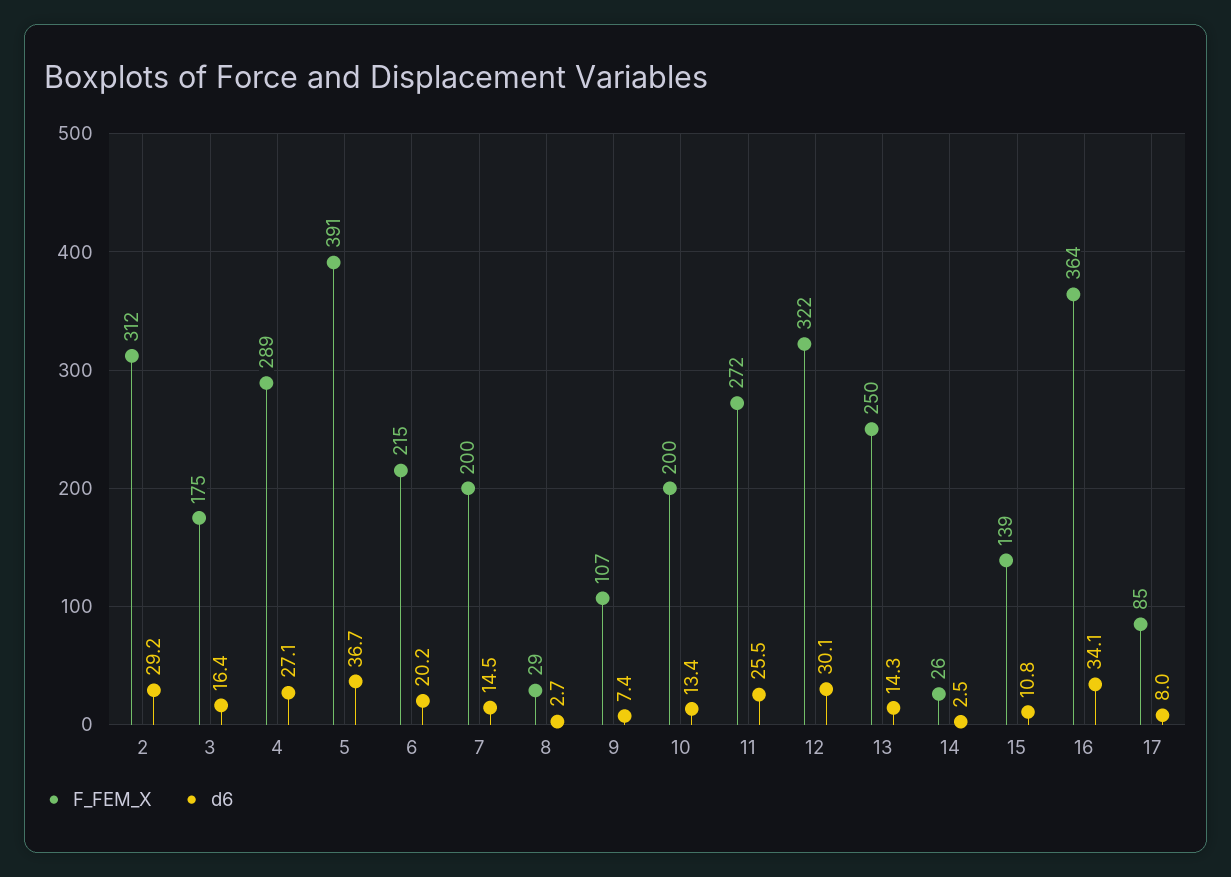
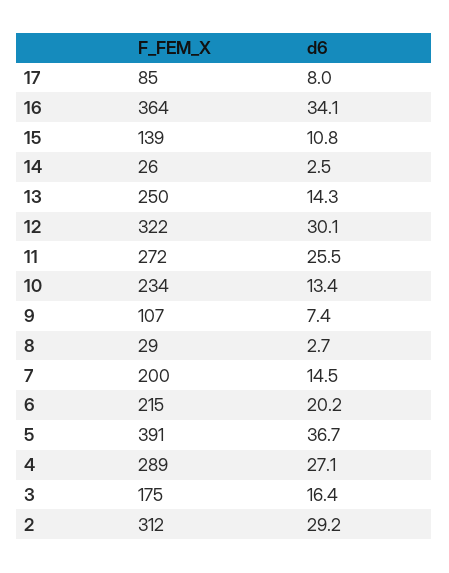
  {
    "F_FEM_X": {
      "2": 312,
      "3": 175,
      "4": 289,
      "5": 391,
      "6": 215,
      "7": 200,
      "8": 29,
      "9": 107,
-     "10": 200,
+     "10": 234,
      "11": 272,
      "12": 322,
      "13": 250,
      "14": 26,
      "15": 139,
      "16": 364,
      "17": 85
    },
    "d6": {
      "2": 29.2,
      "3": 16.4,
      "4": 27.1,
      "5": 36.7,
      "6": 20.2,
      "7": 14.5,
      "8": 2.7,
      "9": 7.4,
      "10": 13.4,
      "11": 25.5,
      "12": 30.1,
      "13": 14.3,
      "14": 2.5,
      "15": 10.8,
      "16": 34.1,
      "17": 8
    }
  }

